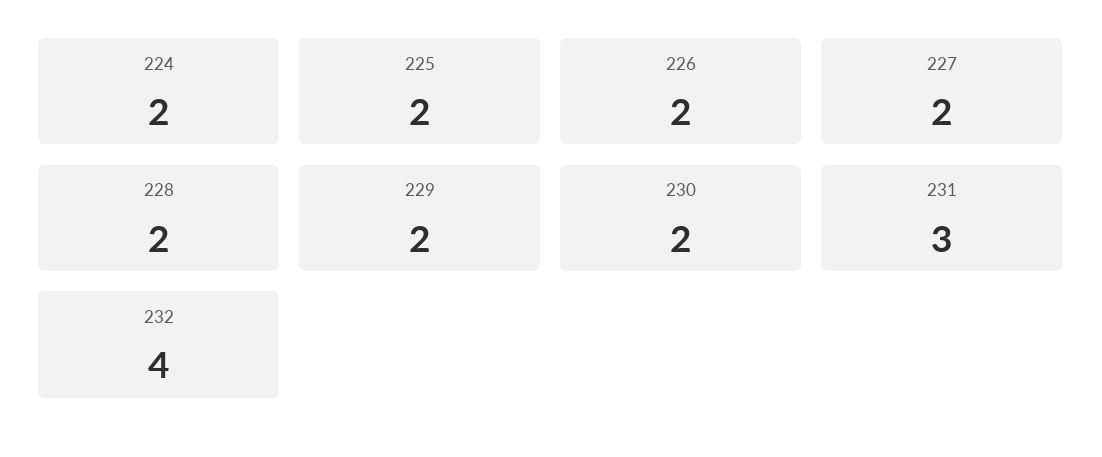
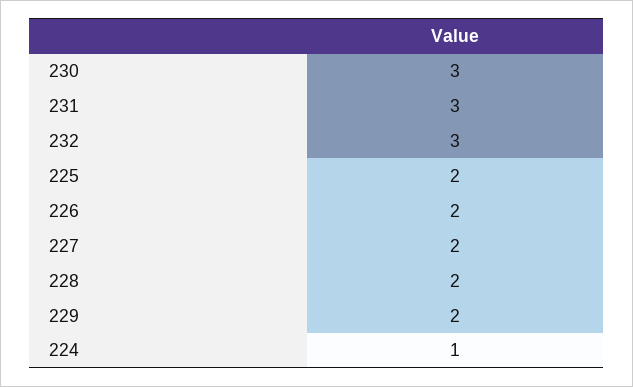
  {
-   "224": 2,
+   "224": 1,
    "225": 2,
    "226": 2,
    "227": 2,
    "228": 2,
    "229": 2,
-   "230": 2,
+   "230": 3,
    "231": 3,
-   "232": 4
+   "232": 3
  }

